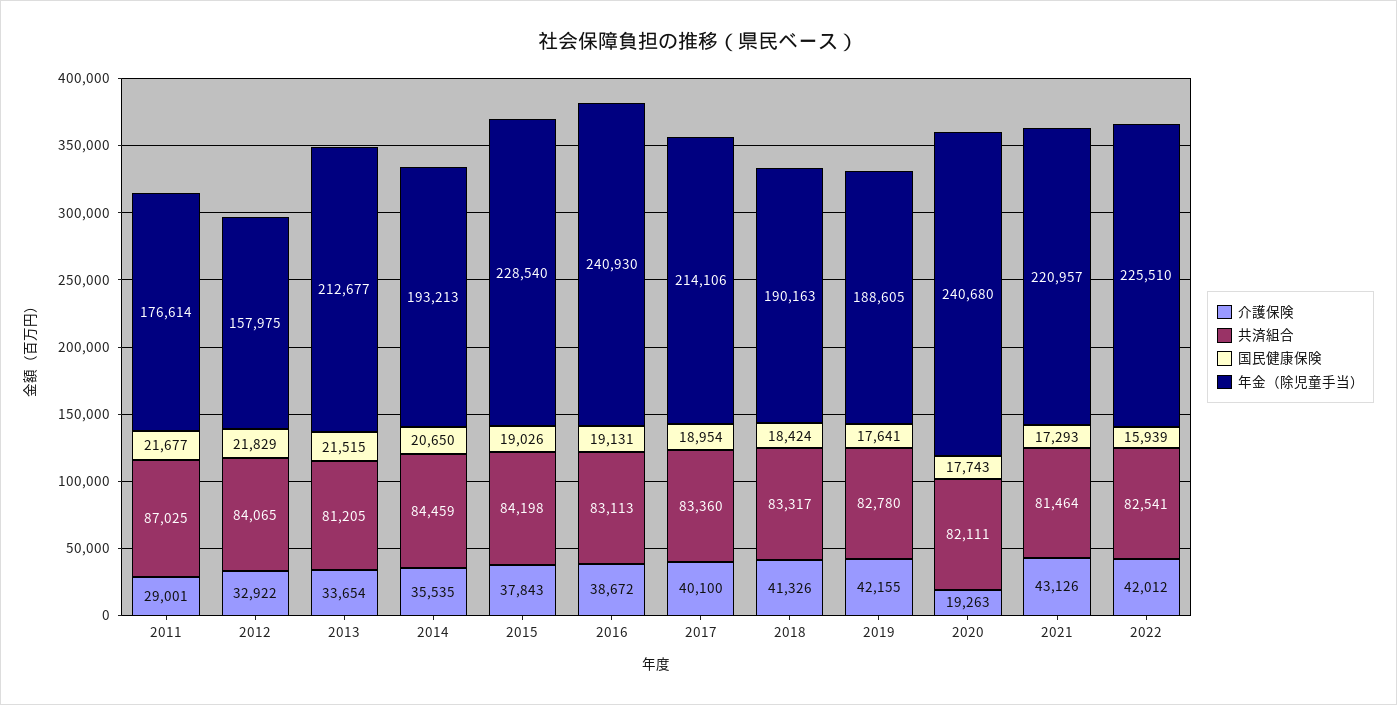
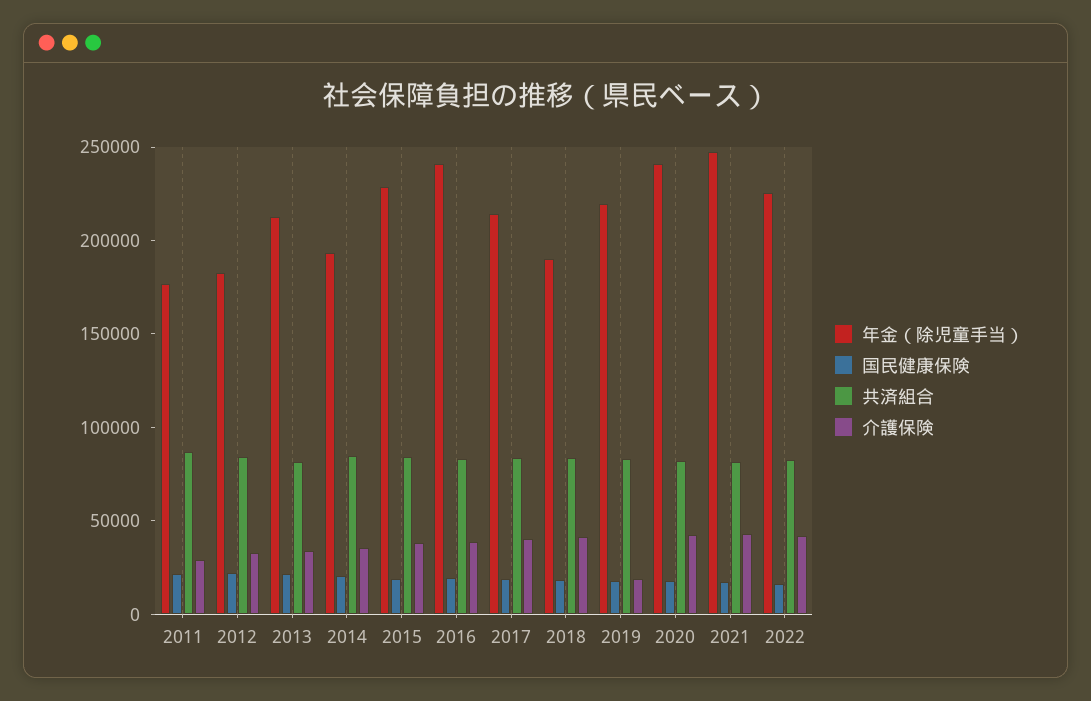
  {
    "介護保険": {
      "2011": 29001,
      "2012": 32922,
      "2013": 33654,
      "2014": 35535,
      "2015": 37843,
      "2016": 38672,
      "2017": 40100,
      "2018": 41326,
-     "2019": 42155,
+     "2019": 20000,
-     "2020": 19263,
+     "2020": 40000,
      "2021": 43126,
      "2022": 42012
    },
    "共済組合": {
      "2011": 87025,
      "2012": 84065,
      "2013": 81205,
      "2014": 84459,
      "2015": 84198,
      "2016": 83113,
      "2017": 83360,
      "2018": 83317,
      "2019": 82780,
      "2020": 82111,
      "2021": 81464,
      "2022": 82541
    },
    "国民健康保険": {
      "2011": 21677,
      "2012": 21829,
      "2013": 21515,
      "2014": 20650,
      "2015": 19026,
      "2016": 19131,
      "2017": 18954,
      "2018": 18424,
      "2019": 17641,
      "2020": 17743,
      "2021": 17293,
      "2022": 15939
    },
    "年金（除児童手当）": {
      "2011": 176614,
-     "2012": 157975,
+     "2012": 180000,
      "2013": 212677,
      "2014": 193213,
      "2015": 228540,
      "2016": 240930,
      "2017": 214106,
      "2018": 190163,
-     "2019": 188605,
+     "2019": 220000,
      "2020": 240680,
-     "2021": 220957,
+     "2021": 250000,
      "2022": 225510
    }
  }

